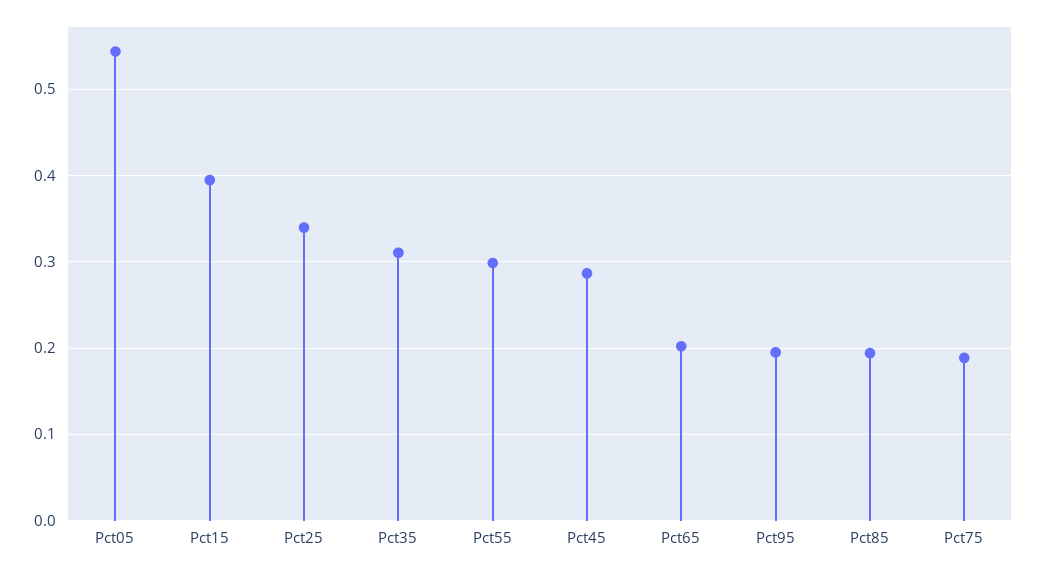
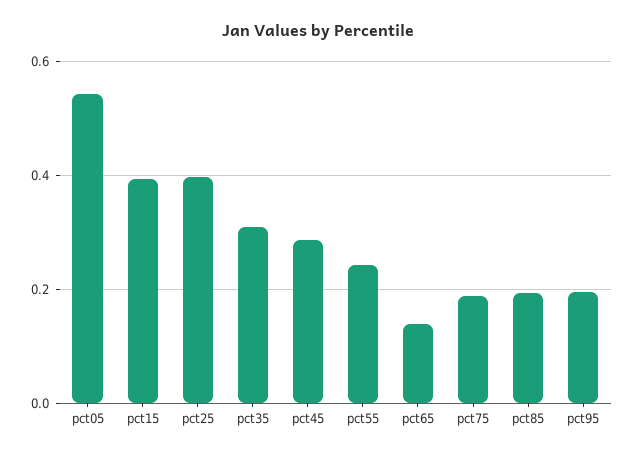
  {
    "Pct05": 0.54,
    "Pct15": 0.39,
-   "Pct25": 0.34,
+   "Pct25": 0.4,
    "Pct35": 0.31,
-   "Pct55": 0.3,
+   "Pct55": 0.24,
    "Pct45": 0.29,
-   "Pct65": 0.2,
+   "Pct65": 0.14,
    "Pct95": 0.2,
    "Pct85": 0.19,
    "Pct75": 0.19
  }

